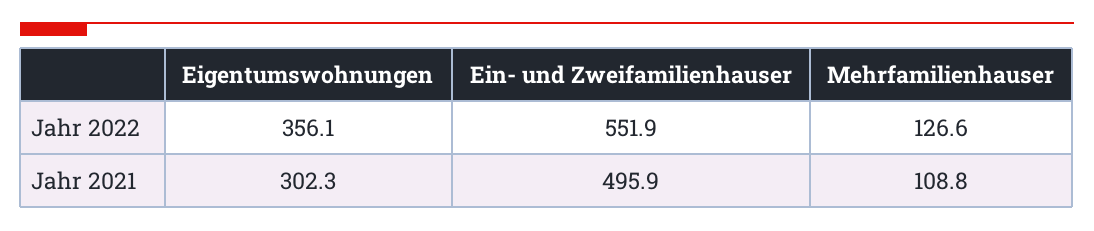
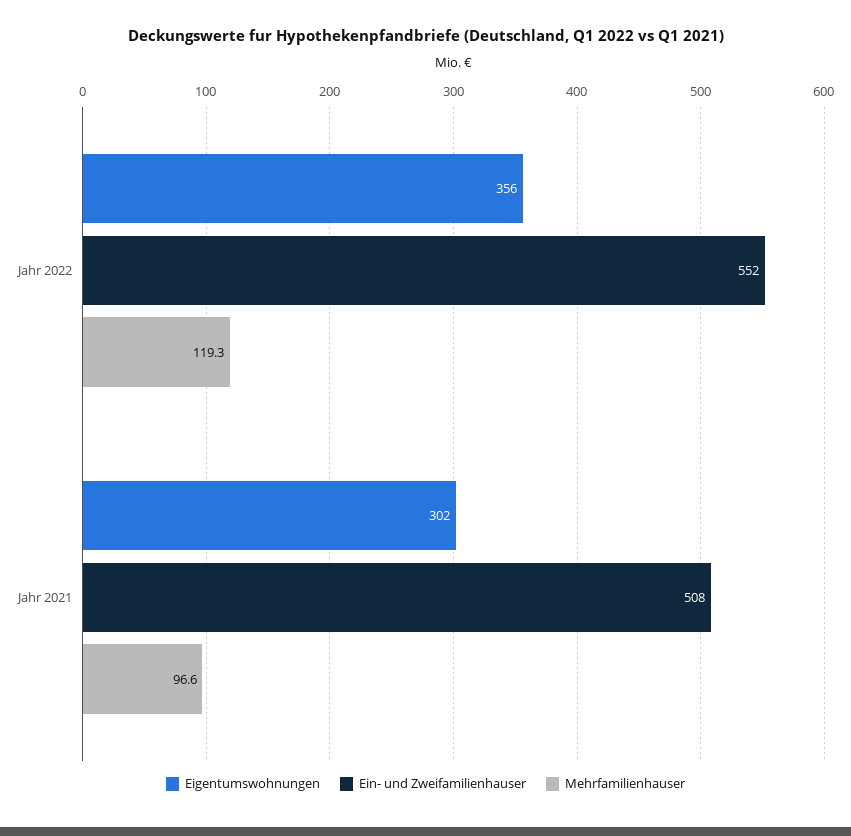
  {
    "Eigentumswohnungen": {
      "Jahr 2022": 356.1,
      "Jahr 2021": 302.3
    },
    "Ein- und Zweifamilienhauser": {
      "Jahr 2022": 551.9,
-     "Jahr 2021": 495.9
+     "Jahr 2021": 508
    },
    "Mehrfamilienhauser": {
-     "Jahr 2022": 126.6,
+     "Jahr 2022": 119.3,
-     "Jahr 2021": 108.8
+     "Jahr 2021": 96.6
    }
  }

